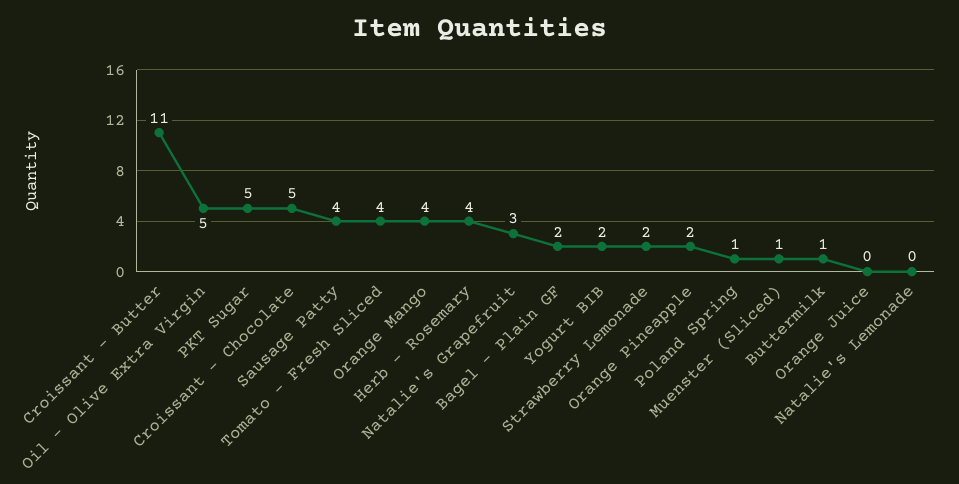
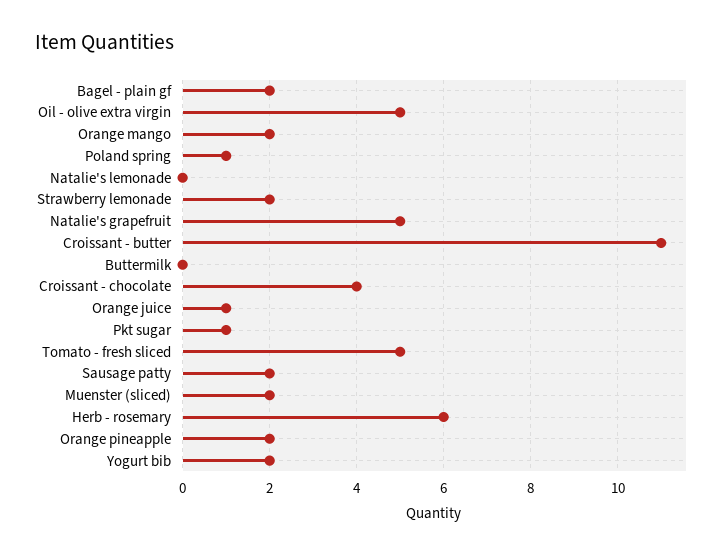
  {
    "Croissant - Butter": 11,
    "Oil - Olive Extra Virgin": 5,
-   "PKT Sugar": 5,
+   "PKT Sugar": 1,
-   "Croissant - Chocolate": 5,
+   "Croissant - Chocolate": 4,
-   "Sausage Patty": 4,
+   "Sausage Patty": 2,
-   "Tomato - Fresh Sliced": 4,
+   "Tomato - Fresh Sliced": 5,
-   "Orange Mango": 4,
+   "Orange Mango": 2,
-   "Herb - Rosemary": 4,
+   "Herb - Rosemary": 6,
-   "Natalie's Grapefruit": 3,
+   "Natalie's Grapefruit": 5,
    "Bagel - Plain GF": 2,
    "Yogurt BIB": 2,
    "Strawberry Lemonade": 2,
    "Orange Pineapple": 2,
    "Poland Spring": 1,
-   "Muenster (Sliced)": 1,
+   "Muenster (Sliced)": 2,
-   "Buttermilk": 1,
+   "Buttermilk": 0,
-   "Orange Juice": 0,
+   "Orange Juice": 1,
    "Natalie's Lemonade": 0
  }

